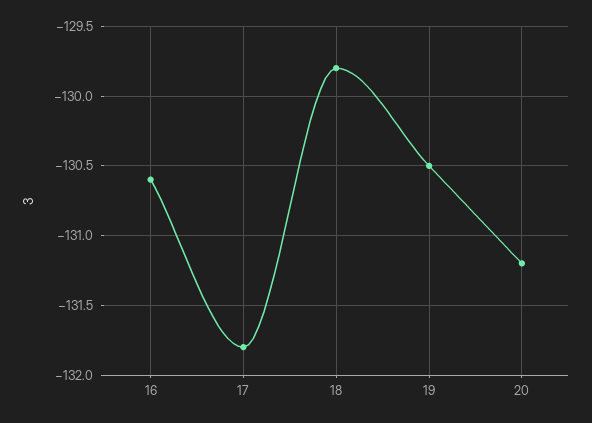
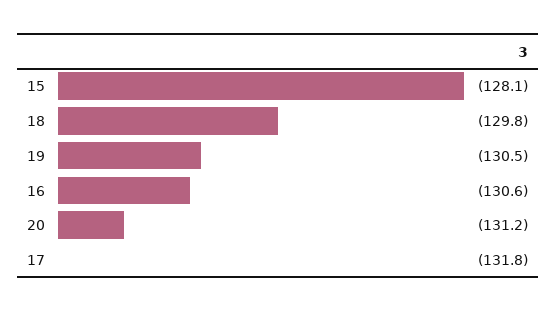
  {
    "16": -130.6,
    "17": -131.8,
    "18": -129.8,
    "19": -130.5,
-   "20": -131.2
+   "20": -131.2,
+   "15": -128.1
  }

